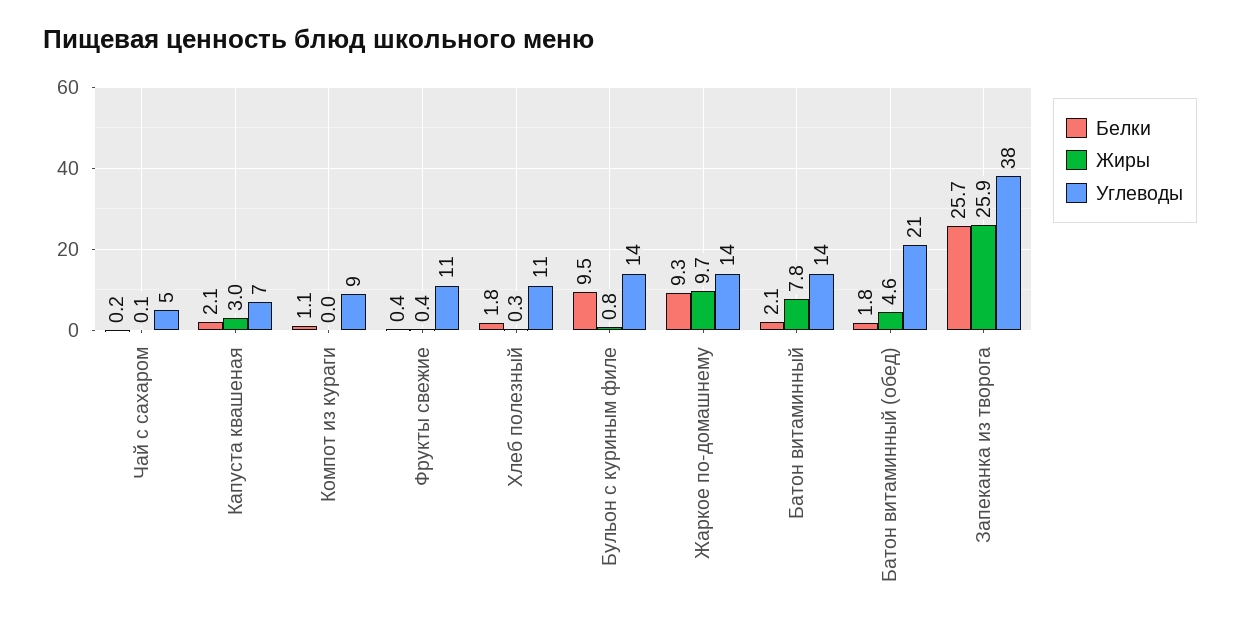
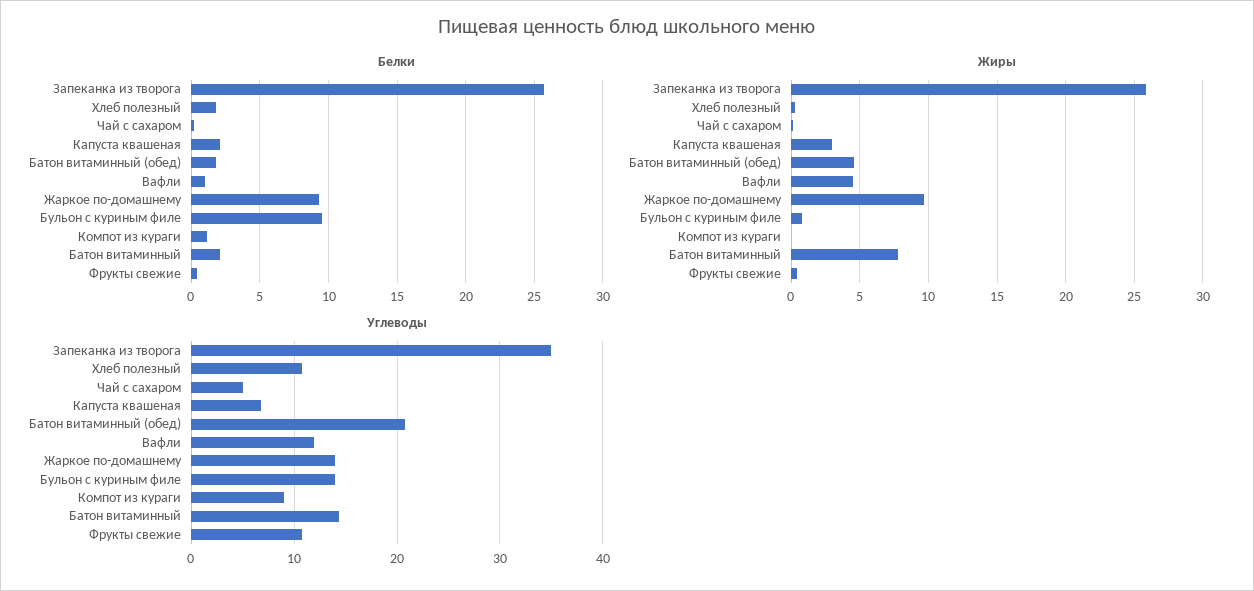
  {
    "Белки": {
      "Чай с сахаром": 0.2,
      "Капуста квашеная": 2.1,
      "Компот из кураги": 1.1,
      "Фрукты свежие": 0.4,
      "Хлеб полезный": 1.8,
      "Бульон с куриным филе": 9.5,
      "Жаркое по-домашнему": 9.3,
      "Батон витаминный": 2.1,
      "Батон витаминный (обед)": 1.8,
-     "Запеканка из творога": 25.7
+     "Запеканка из творога": 25.7,
+     "Вафли": 1
    },
    "Жиры": {
      "Чай с сахаром": 0.1,
      "Капуста квашеная": 3,
      "Компот из кураги": 0,
      "Фрукты свежие": 0.4,
      "Хлеб полезный": 0.3,
      "Бульон с куриным филе": 0.8,
      "Жаркое по-домашнему": 9.7,
      "Батон витаминный": 7.8,
      "Батон витаминный (обед)": 4.6,
-     "Запеканка из творога": 25.9
+     "Запеканка из творога": 25.9,
+     "Вафли": 4.5
    },
    "Углеводы": {
      "Чай с сахаром": 5,
      "Капуста квашеная": 7,
      "Компот из кураги": 9,
      "Фрукты свежие": 11,
      "Хлеб полезный": 11,
      "Бульон с куриным филе": 14,
      "Жаркое по-домашнему": 14,
      "Батон витаминный": 14,
      "Батон витаминный (обед)": 21,
-     "Запеканка из творога": 38
+     "Запеканка из творога": 35,
+     "Вафли": 12
    }
  }

